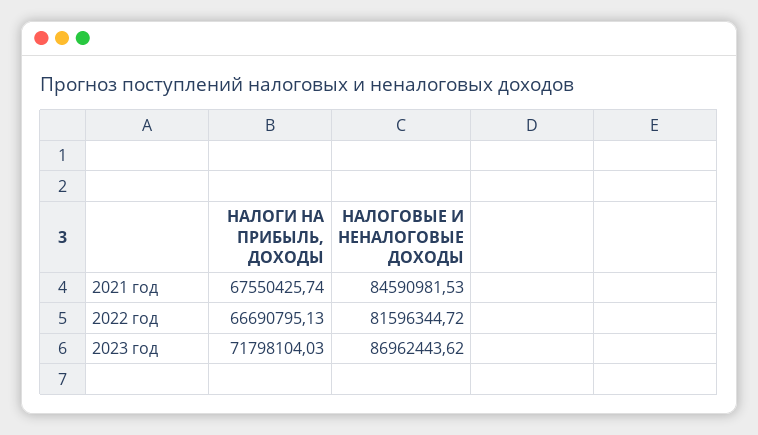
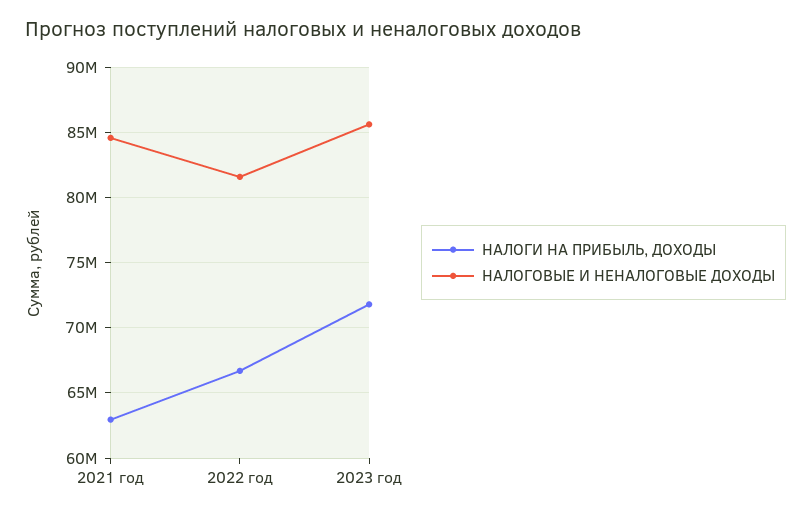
  {
    "НАЛОГИ НА ПРИБЫЛЬ, ДОХОДЫ": {
-     "2021 год": 67550425.74,
+     "2021 год": 63000000,
      "2022 год": 66690795.13,
      "2023 год": 71798104.03
    },
    "НАЛОГОВЫЕ И НЕНАЛОГОВЫЕ ДОХОДЫ": {
      "2021 год": 84590981.53,
      "2022 год": 81596344.72,
-     "2023 год": 86962443.62
+     "2023 год": 85500000
    }
  }

